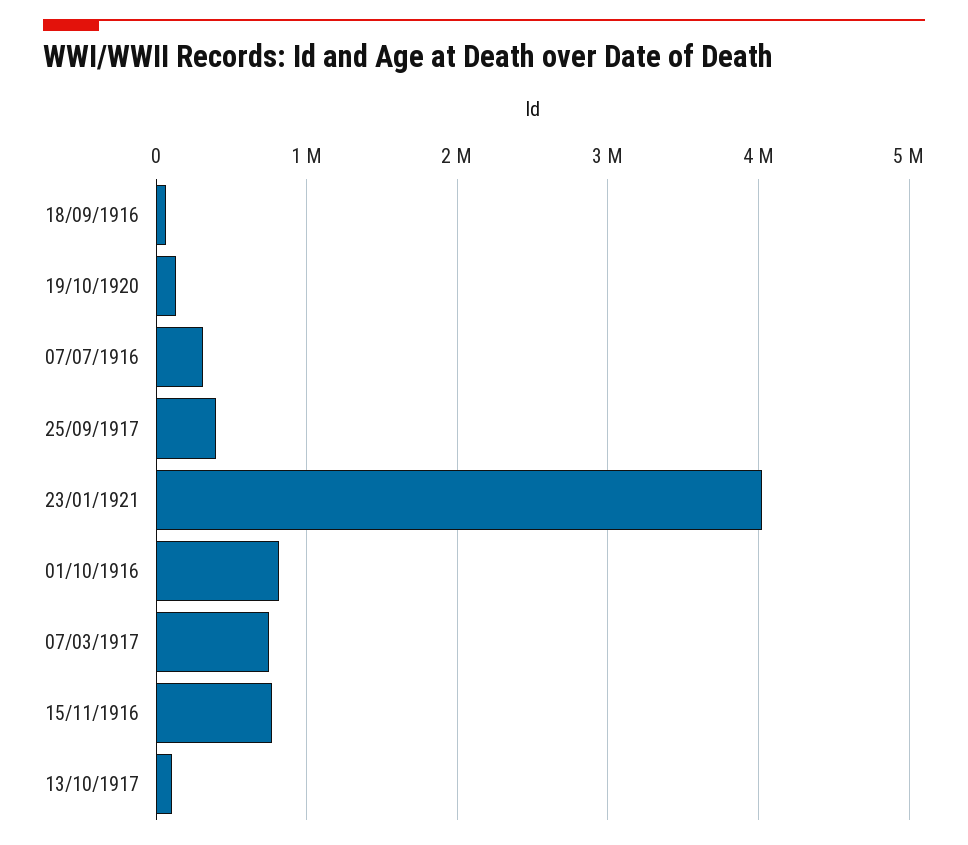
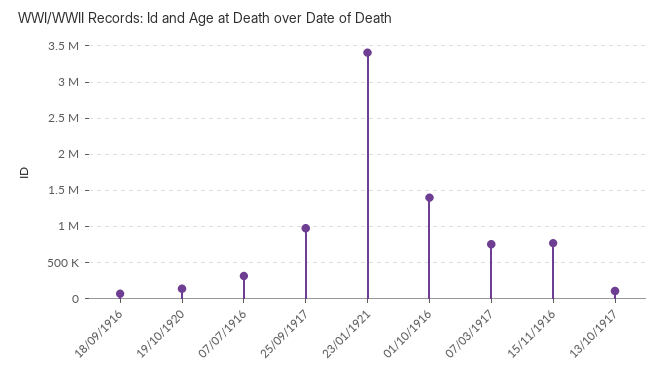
  {
    "18/09/1916": 100000,
    "19/10/1920": 100000,
    "07/07/1916": 300000,
-   "25/09/1917": 400000,
+   "25/09/1917": 1000000,
-   "23/01/1921": 4000000,
+   "23/01/1921": 3400000,
-   "01/10/1916": 800000,
+   "01/10/1916": 1400000,
    "07/03/1917": 800000,
    "15/11/1916": 800000,
    "13/10/1917": 100000
  }

